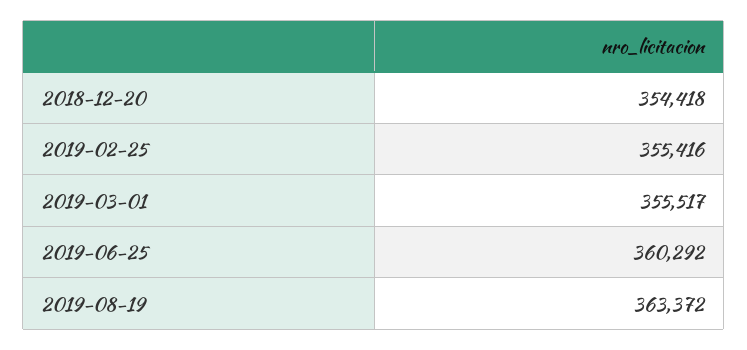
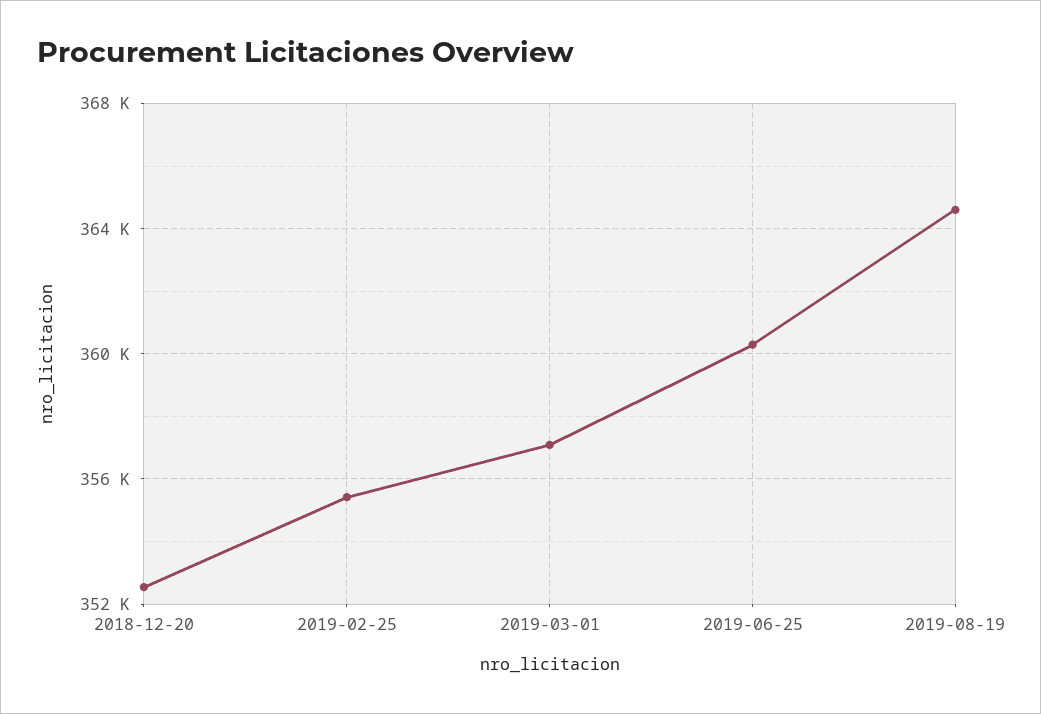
  {
-   "2018-12-20": 354418,
+   "2018-12-20": 352500,
    "2019-02-25": 355416,
-   "2019-03-01": 355517,
+   "2019-03-01": 357000,
    "2019-06-25": 360292,
-   "2019-08-19": 363372
+   "2019-08-19": 364500
  }

